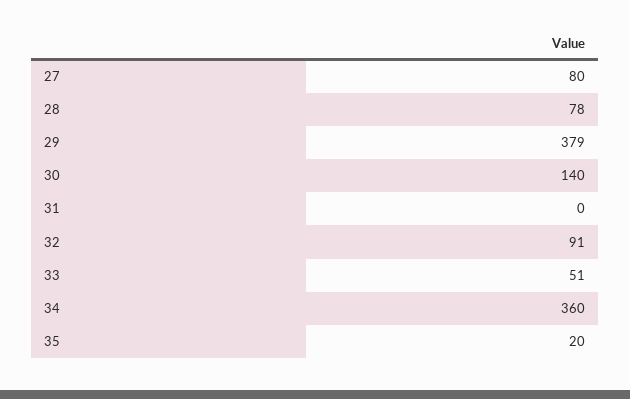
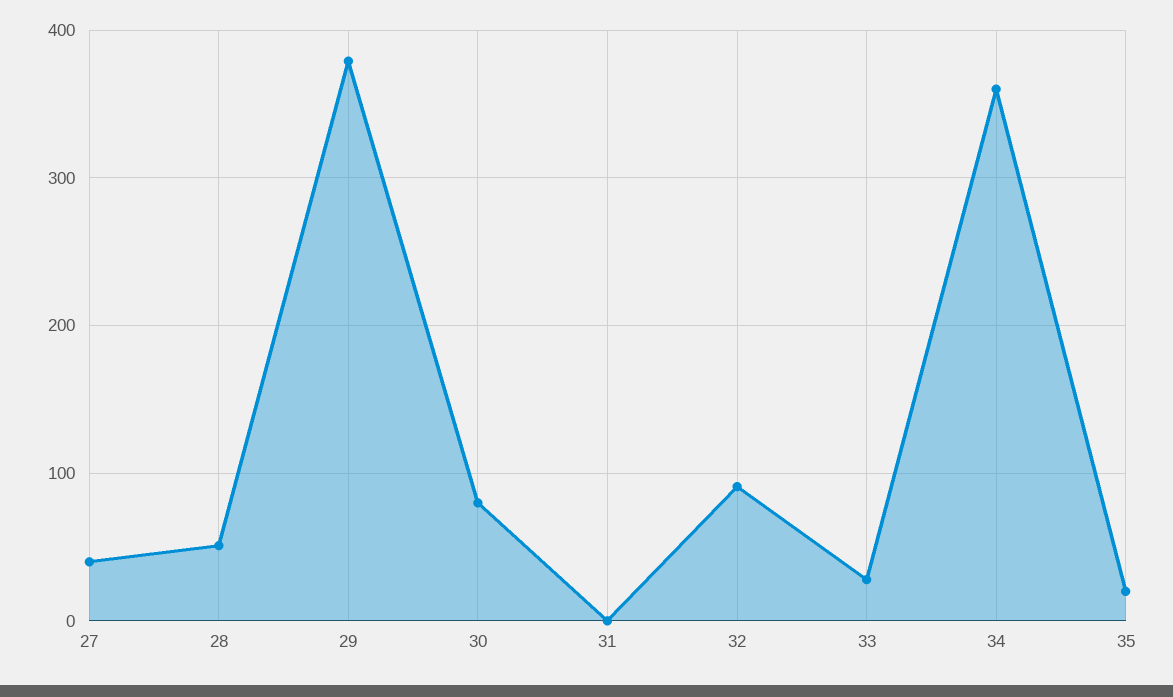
  {
-   "27": 80,
+   "27": 40,
-   "28": 78,
+   "28": 50,
    "29": 379,
-   "30": 140,
+   "30": 80,
    "31": 0,
    "32": 91,
-   "33": 51,
+   "33": 30,
    "34": 360,
    "35": 20
  }

